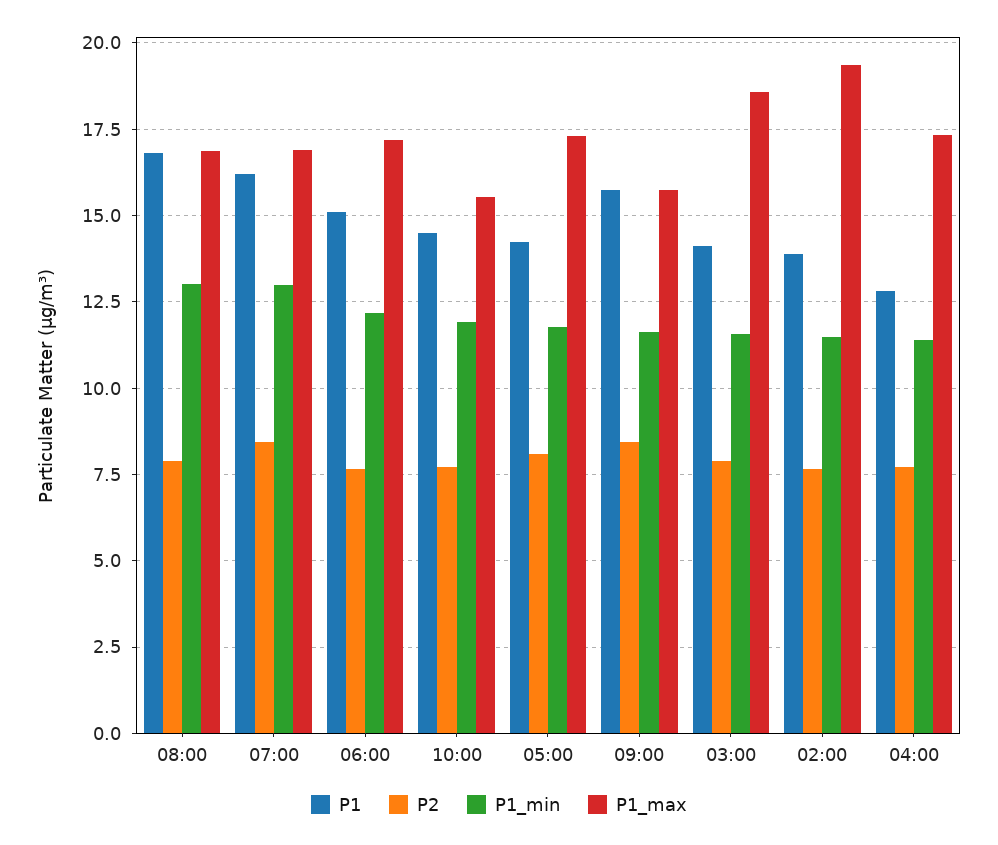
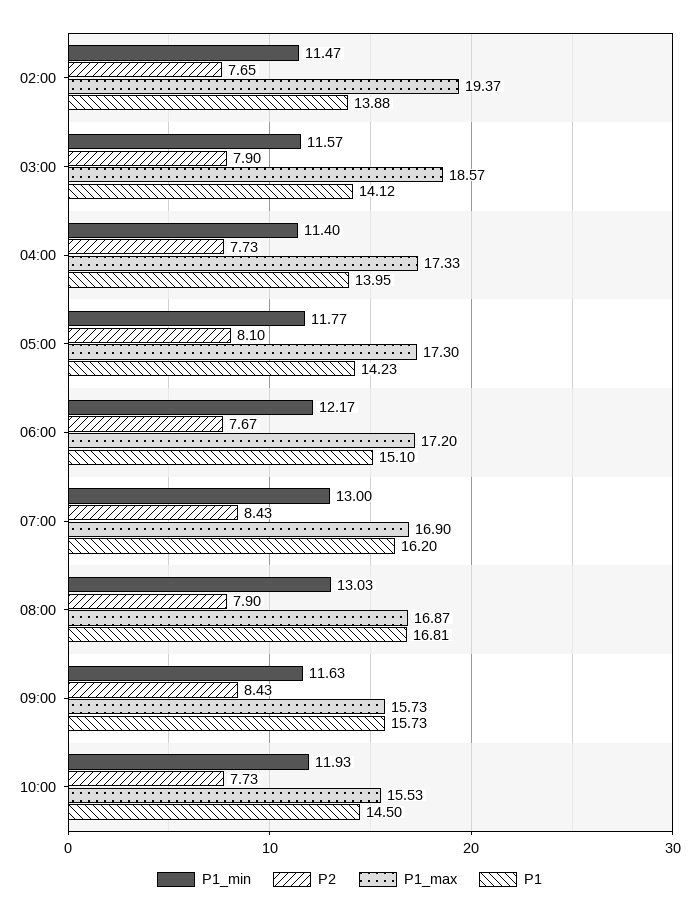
  {
    "P1": {
      "08:00": 16.81,
      "07:00": 16.2,
      "06:00": 15.1,
      "10:00": 14.5,
      "05:00": 14.23,
      "09:00": 15.73,
      "03:00": 14.12,
      "02:00": 13.88,
-     "04:00": 12.75
+     "04:00": 13.95
    },
    "P2": {
      "08:00": 7.9,
      "07:00": 8.43,
      "06:00": 7.67,
      "10:00": 7.73,
      "05:00": 8.1,
      "09:00": 8.43,
      "03:00": 7.9,
      "02:00": 7.65,
      "04:00": 7.73
    },
    "P1_min": {
      "08:00": 13.03,
      "07:00": 13,
      "06:00": 12.17,
      "10:00": 11.93,
      "05:00": 11.77,
      "09:00": 11.63,
      "03:00": 11.57,
      "02:00": 11.47,
      "04:00": 11.4
    },
    "P1_max": {
      "08:00": 16.87,
      "07:00": 16.9,
      "06:00": 17.2,
      "10:00": 15.53,
      "05:00": 17.3,
      "09:00": 15.73,
      "03:00": 18.57,
      "02:00": 19.37,
      "04:00": 17.33
    }
  }

